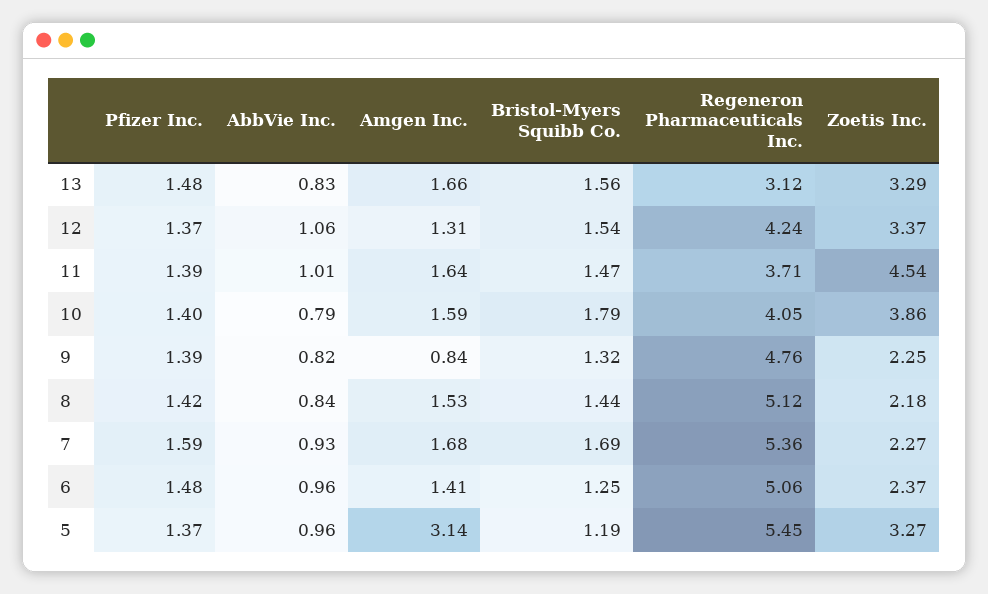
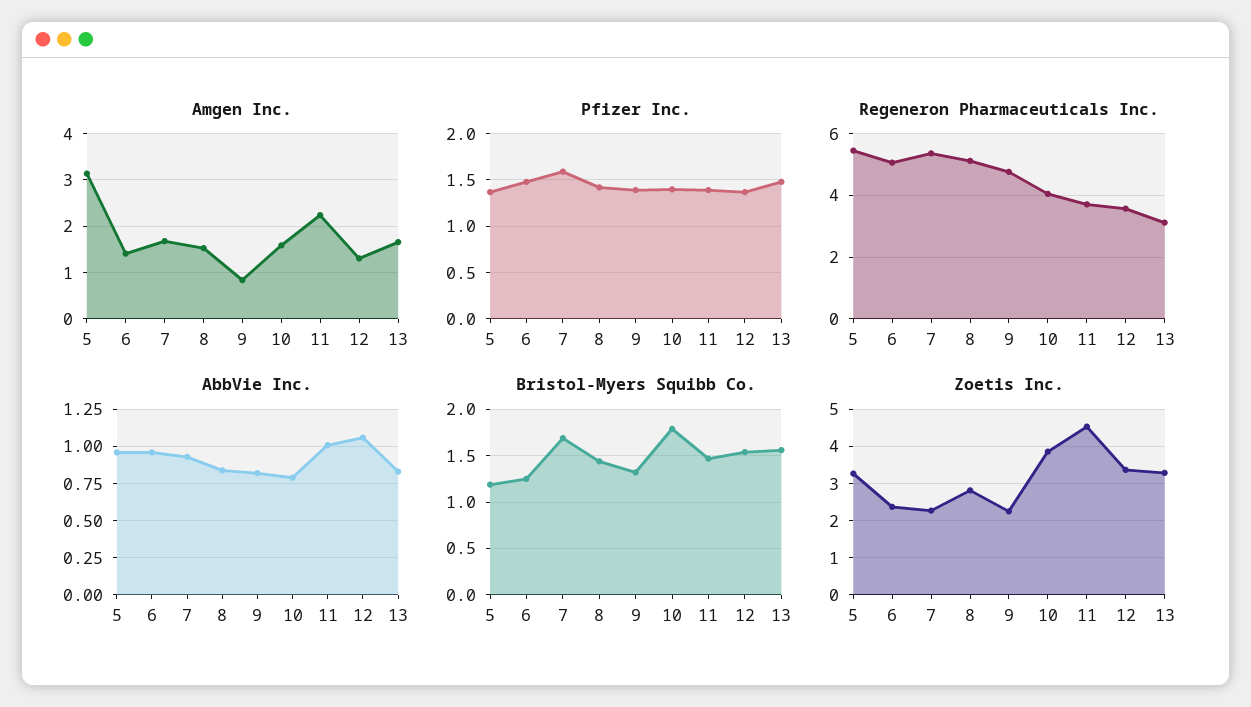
  {
    "Pfizer Inc.": {
      "13": 1.48,
      "12": 1.37,
      "11": 1.39,
      "10": 1.4,
      "9": 1.39,
      "8": 1.42,
      "7": 1.59,
      "6": 1.48,
      "5": 1.37
    },
    "AbbVie Inc.": {
      "13": 0.83,
      "12": 1.06,
      "11": 1.01,
      "10": 0.79,
      "9": 0.82,
      "8": 0.84,
      "7": 0.93,
      "6": 0.96,
      "5": 0.96
    },
    "Amgen Inc.": {
      "13": 1.66,
      "12": 1.31,
-     "11": 1.64,
+     "11": 2.2,
      "10": 1.59,
      "9": 0.84,
      "8": 1.53,
      "7": 1.68,
      "6": 1.41,
      "5": 3.14
    },
    "Bristol-Myers Squibb Co.": {
      "13": 1.56,
      "12": 1.54,
      "11": 1.47,
      "10": 1.79,
      "9": 1.32,
      "8": 1.44,
      "7": 1.69,
      "6": 1.25,
      "5": 1.19
    },
    "Regeneron Pharmaceuticals Inc.": {
      "13": 3.12,
-     "12": 4.24,
+     "12": 3.6,
      "11": 3.71,
      "10": 4.05,
      "9": 4.76,
      "8": 5.12,
      "7": 5.36,
      "6": 5.06,
      "5": 5.45
    },
    "Zoetis Inc.": {
      "13": 3.29,
      "12": 3.37,
      "11": 4.54,
      "10": 3.86,
      "9": 2.25,
-     "8": 2.18,
+     "8": 2.8,
      "7": 2.27,
      "6": 2.37,
      "5": 3.27
    }
  }

